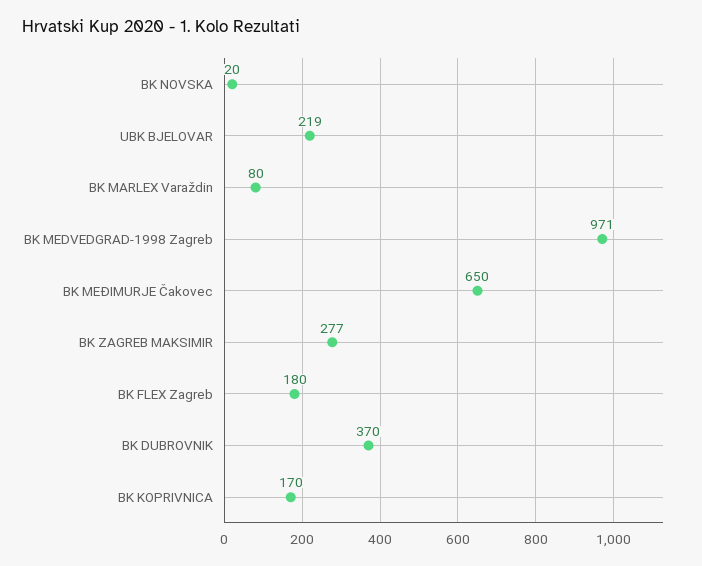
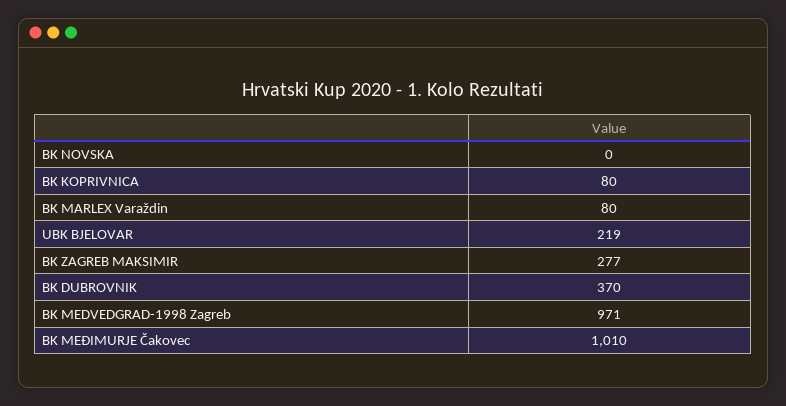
  {
-   "BK NOVSKA": 20,
+   "BK NOVSKA": 0,
    "UBK BJELOVAR": 219,
    "BK MARLEX Varaždin": 80,
    "BK MEDVEDGRAD-1998 Zagreb": 971,
-   "BK MEĐIMURJE Čakovec": 650,
+   "BK MEĐIMURJE Čakovec": 1010,
    "BK ZAGREB MAKSIMIR": 277,
-   "BK FLEX Zagreb": 180,
    "BK DUBROVNIK": 370,
-   "BK KOPRIVNICA": 170
+   "BK KOPRIVNICA": 80
  }

